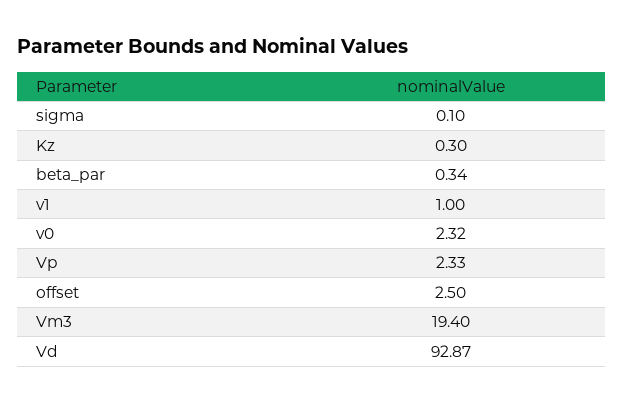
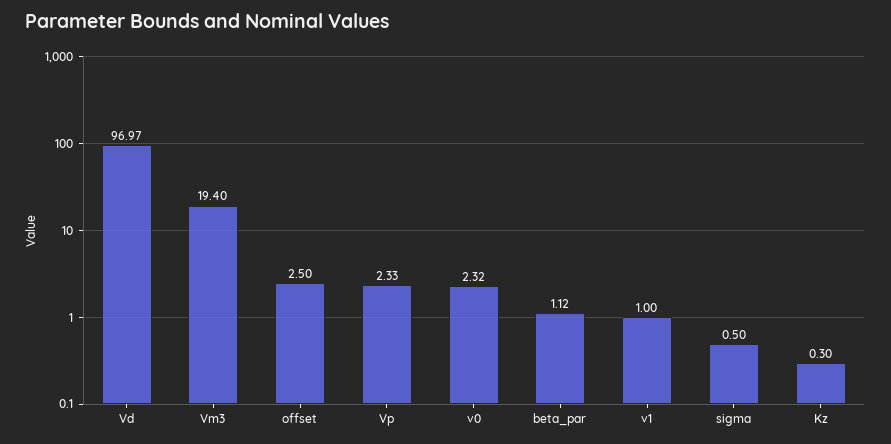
  {
-   "sigma": 0.1,
+   "sigma": 0.5,
    "Kz": 0.3,
-   "beta_par": 0.34,
+   "beta_par": 1.12,
    "v1": 1,
    "v0": 2.32,
    "Vp": 2.33,
    "offset": 2.5,
    "Vm3": 19.4,
-   "Vd": 92.87
+   "Vd": 96.97
  }

